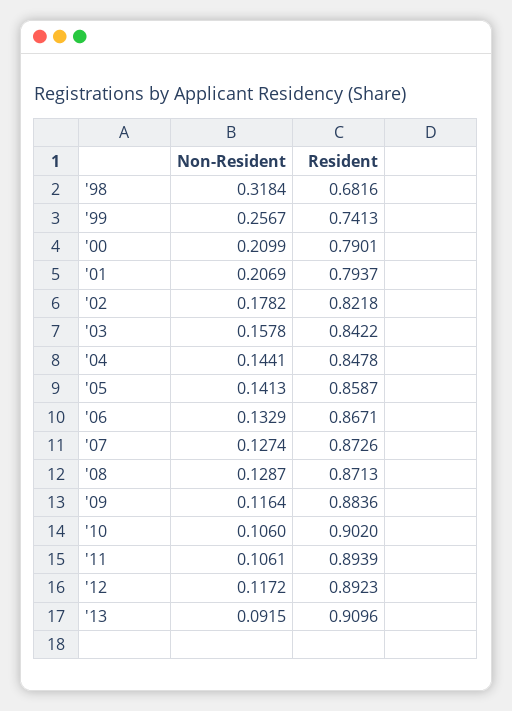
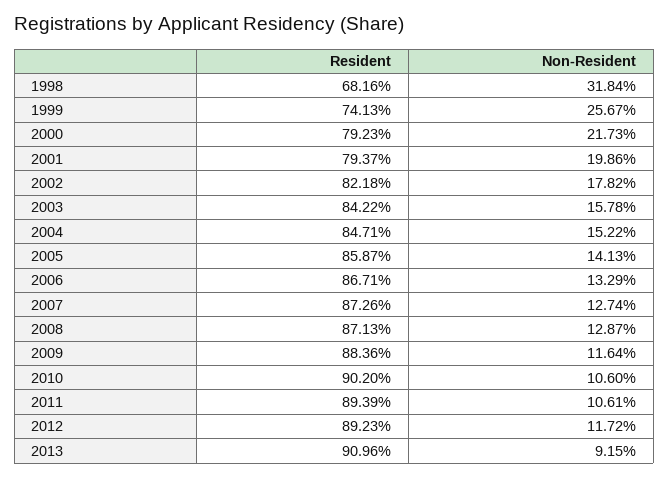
  {
    "Non-Resident": {
      "'98": 0.3184,
      "'99": 0.2567,
-     "'00": 0.2099,
+     "'00": 0.2173,
-     "'01": 0.2069,
+     "'01": 0.1986,
      "'02": 0.1782,
      "'03": 0.1578,
-     "'04": 0.1441,
+     "'04": 0.1522,
      "'05": 0.1413,
      "'06": 0.1329,
      "'07": 0.1274,
      "'08": 0.1287,
      "'09": 0.1164,
      "'10": 0.106,
      "'11": 0.1061,
      "'12": 0.1172,
      "'13": 0.0915
    },
    "Resident": {
      "'98": 0.6816,
      "'99": 0.7413,
-     "'00": 0.7901,
+     "'00": 0.7923,
      "'01": 0.7937,
      "'02": 0.8218,
      "'03": 0.8422,
-     "'04": 0.8478,
+     "'04": 0.8471,
      "'05": 0.8587,
      "'06": 0.8671,
      "'07": 0.8726,
      "'08": 0.8713,
      "'09": 0.8836,
      "'10": 0.902,
      "'11": 0.8939,
      "'12": 0.8923,
      "'13": 0.9096
    }
  }

